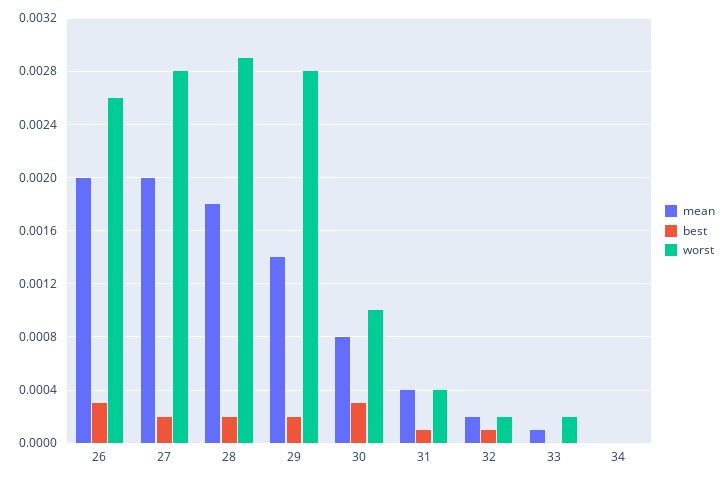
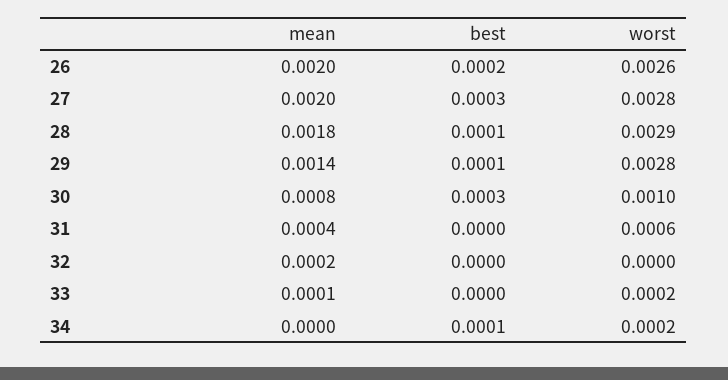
  {
    "mean": {
      "26": 0.002,
      "27": 0.002,
      "28": 0.0018,
      "29": 0.0014,
      "30": 0.0008,
      "31": 0.0004,
      "32": 0.0002,
      "33": 0.0001,
      "34": 0
    },
    "best": {
-     "26": 0.0003,
+     "26": 0.0002,
-     "27": 0.0002,
+     "27": 0.0003,
-     "28": 0.0002,
+     "28": 0.0001,
-     "29": 0.0002,
+     "29": 0.0001,
      "30": 0.0003,
-     "31": 0.0001,
+     "31": 0,
-     "32": 0.0001,
+     "32": 0,
      "33": 0,
-     "34": 0
+     "34": 0.0001
    },
    "worst": {
      "26": 0.0026,
      "27": 0.0028,
      "28": 0.0029,
      "29": 0.0028,
      "30": 0.001,
-     "31": 0.0004,
+     "31": 0.0006,
-     "32": 0.0002,
+     "32": 0,
      "33": 0.0002,
-     "34": 0
+     "34": 0.0002
    }
  }

